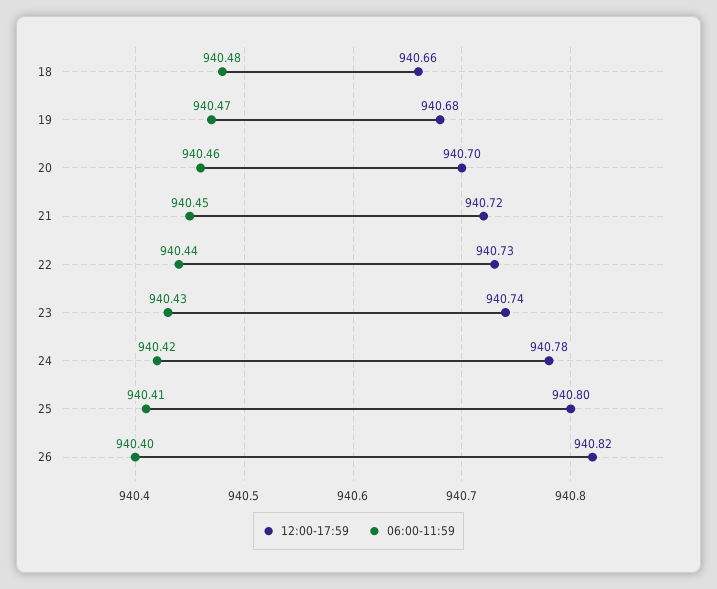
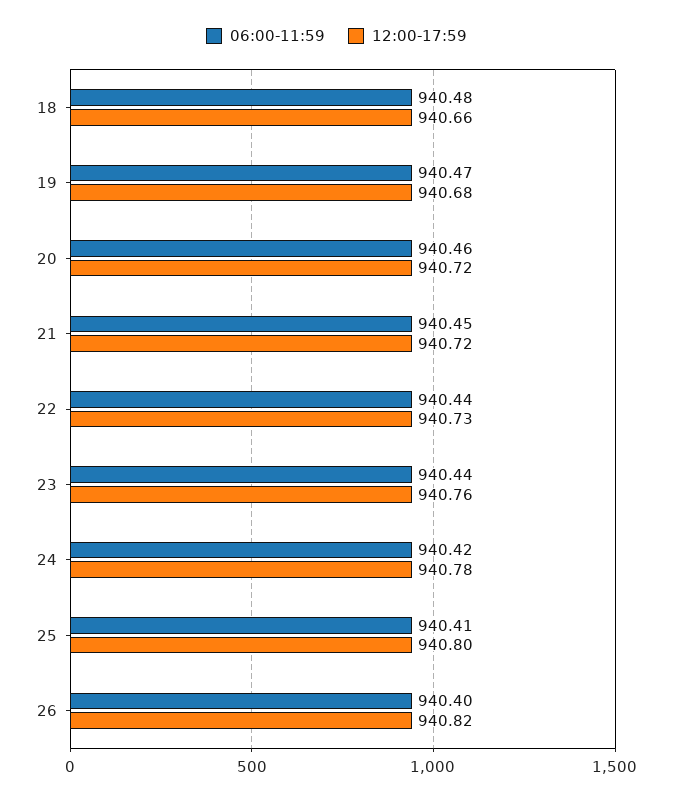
  {
    "12:00-17:59": {
      "18": 940.66,
      "19": 940.68,
-     "20": 940.7,
+     "20": 940.72,
      "21": 940.72,
      "22": 940.73,
-     "23": 940.74,
+     "23": 940.76,
      "24": 940.78,
      "25": 940.8,
      "26": 940.82
    },
    "06:00-11:59": {
      "18": 940.48,
      "19": 940.47,
      "20": 940.46,
      "21": 940.45,
      "22": 940.44,
-     "23": 940.43,
+     "23": 940.44,
      "24": 940.42,
      "25": 940.41,
      "26": 940.4
    }
  }

